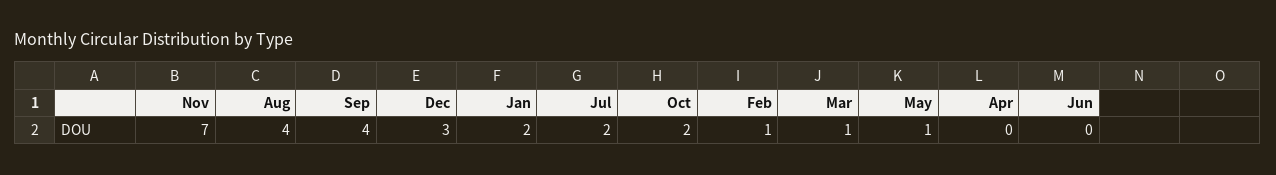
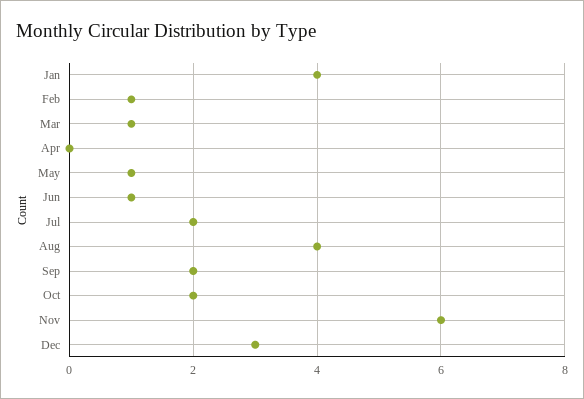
  {
-   "Nov": 7,
+   "Nov": 6,
    "Aug": 4,
-   "Sep": 4,
+   "Sep": 2,
    "Dec": 3,
-   "Jan": 2,
+   "Jan": 4,
    "Jul": 2,
    "Oct": 2,
    "Feb": 1,
    "Mar": 1,
    "May": 1,
    "Apr": 0,
-   "Jun": 0
+   "Jun": 1
  }

